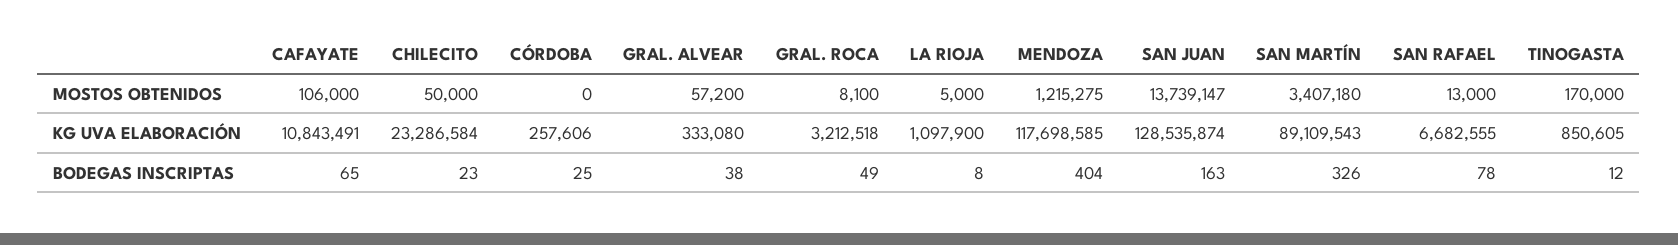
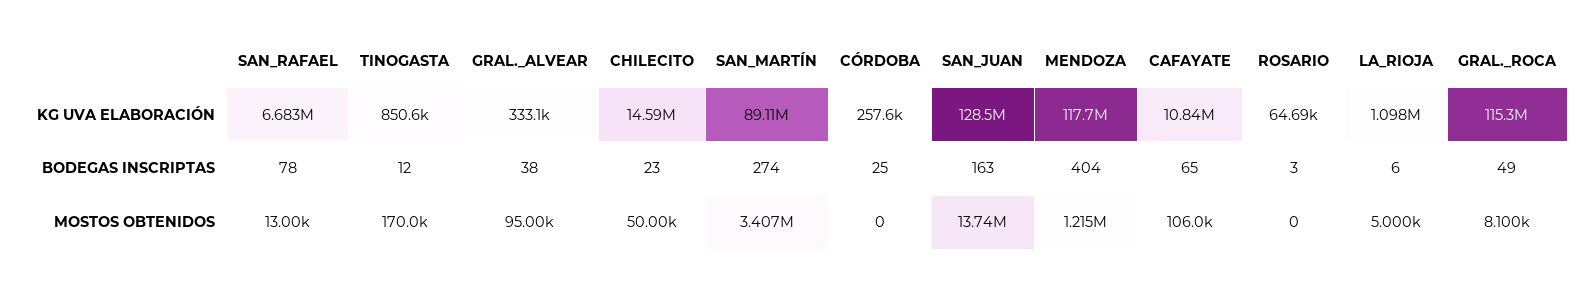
  {
    "CAFAYATE": {
      "MOSTOS OBTENIDOS": 106000,
      "KG UVA ELABORACIÓN": 10843491,
      "BODEGAS INSCRIPTAS": 65
    },
    "CHILECITO": {
      "MOSTOS OBTENIDOS": 50000,
-     "KG UVA ELABORACIÓN": 23286584,
+     "KG UVA ELABORACIÓN": 14590000,
      "BODEGAS INSCRIPTAS": 23
    },
    "CÓRDOBA": {
      "MOSTOS OBTENIDOS": 0,
      "KG UVA ELABORACIÓN": 257606,
      "BODEGAS INSCRIPTAS": 25
    },
    "GRAL. ALVEAR": {
-     "MOSTOS OBTENIDOS": 57200,
+     "MOSTOS OBTENIDOS": 95000,
      "KG UVA ELABORACIÓN": 333080,
      "BODEGAS INSCRIPTAS": 38
    },
    "GRAL. ROCA": {
      "MOSTOS OBTENIDOS": 8100,
-     "KG UVA ELABORACIÓN": 3212518,
+     "KG UVA ELABORACIÓN": 115300000,
      "BODEGAS INSCRIPTAS": 49
    },
    "LA RIOJA": {
      "MOSTOS OBTENIDOS": 5000,
      "KG UVA ELABORACIÓN": 1097900,
-     "BODEGAS INSCRIPTAS": 8
+     "BODEGAS INSCRIPTAS": 6
    },
    "MENDOZA": {
      "MOSTOS OBTENIDOS": 1215275,
      "KG UVA ELABORACIÓN": 117698585,
      "BODEGAS INSCRIPTAS": 404
    },
    "SAN JUAN": {
      "MOSTOS OBTENIDOS": 13739147,
      "KG UVA ELABORACIÓN": 128535874,
      "BODEGAS INSCRIPTAS": 163
    },
    "SAN MARTÍN": {
      "MOSTOS OBTENIDOS": 3407180,
      "KG UVA ELABORACIÓN": 89109543,
-     "BODEGAS INSCRIPTAS": 326
+     "BODEGAS INSCRIPTAS": 274
    },
    "SAN RAFAEL": {
      "MOSTOS OBTENIDOS": 13000,
      "KG UVA ELABORACIÓN": 6682555,
      "BODEGAS INSCRIPTAS": 78
    },
    "TINOGASTA": {
      "MOSTOS OBTENIDOS": 170000,
      "KG UVA ELABORACIÓN": 850605,
      "BODEGAS INSCRIPTAS": 12
-   }
+   },
+   "ROSARIO": {
+     "KG UVA ELABORACIÓN": 64690,
+     "BODEGAS INSCRIPTAS": 3,
+     "MOSTOS OBTENIDOS": 0
+   }
  }

